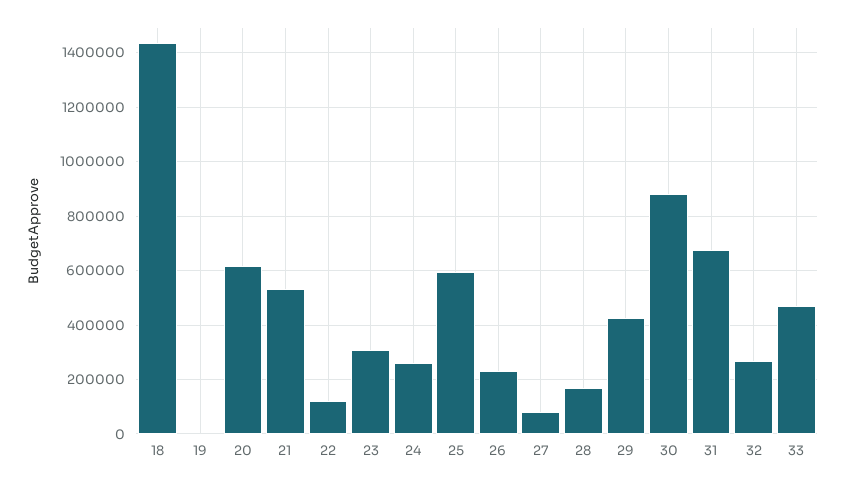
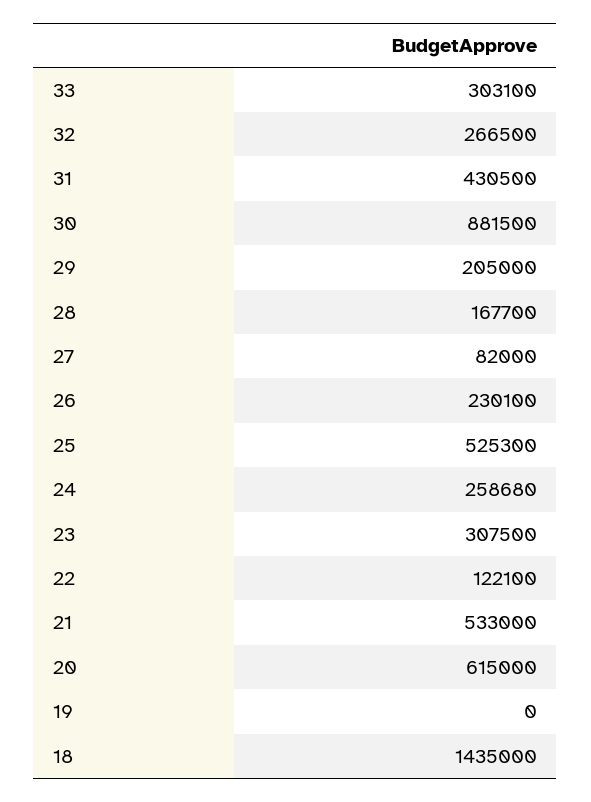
  {
    "18": 1435000,
    "19": 0,
    "20": 615000,
    "21": 533000,
    "22": 122100,
    "23": 307500,
    "24": 258680,
-   "25": 600000,
+   "25": 525300,
    "26": 230100,
    "27": 82000,
    "28": 167700,
-   "29": 425000,
+   "29": 205000,
    "30": 881500,
-   "31": 675000,
+   "31": 430500,
    "32": 266500,
-   "33": 475000
+   "33": 303100
  }

